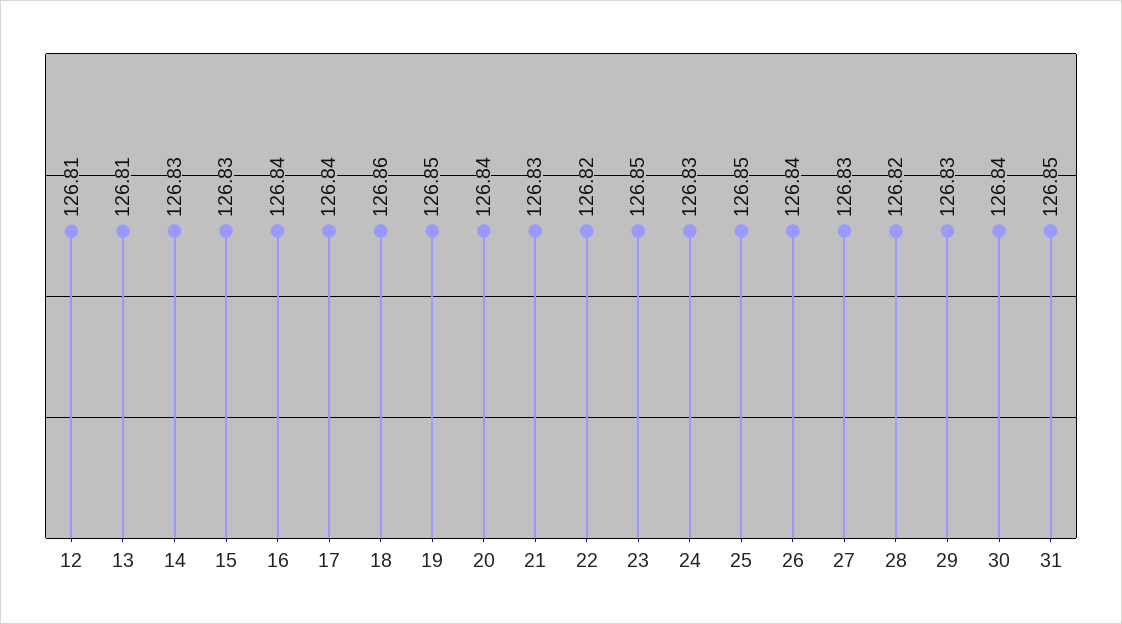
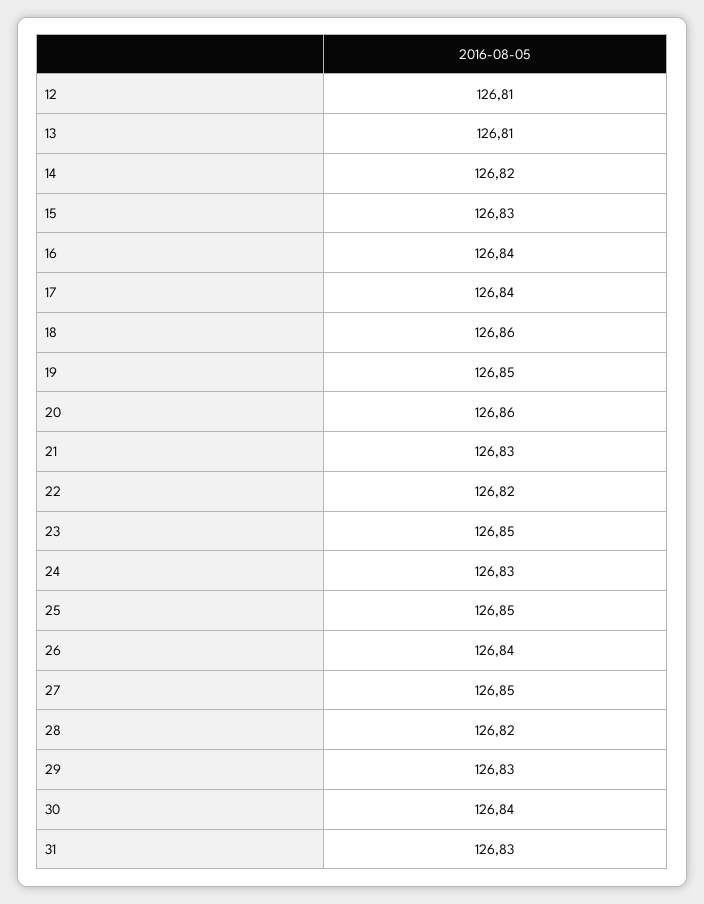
  {
    "12": 126.81,
    "13": 126.81,
-   "14": 126.83,
+   "14": 126.82,
    "15": 126.83,
    "16": 126.84,
    "17": 126.84,
    "18": 126.86,
    "19": 126.85,
-   "20": 126.84,
+   "20": 126.86,
    "21": 126.83,
    "22": 126.82,
    "23": 126.85,
    "24": 126.83,
    "25": 126.85,
    "26": 126.84,
-   "27": 126.83,
+   "27": 126.85,
    "28": 126.82,
    "29": 126.83,
    "30": 126.84,
-   "31": 126.85
+   "31": 126.83
  }

